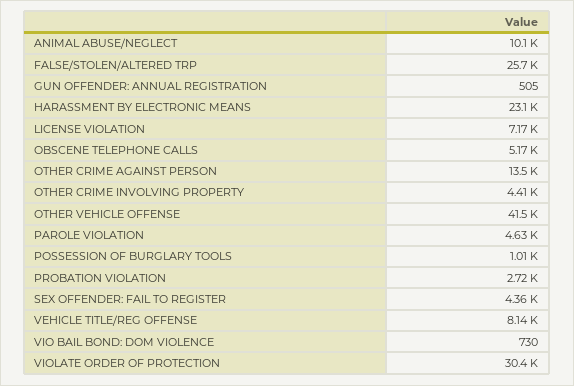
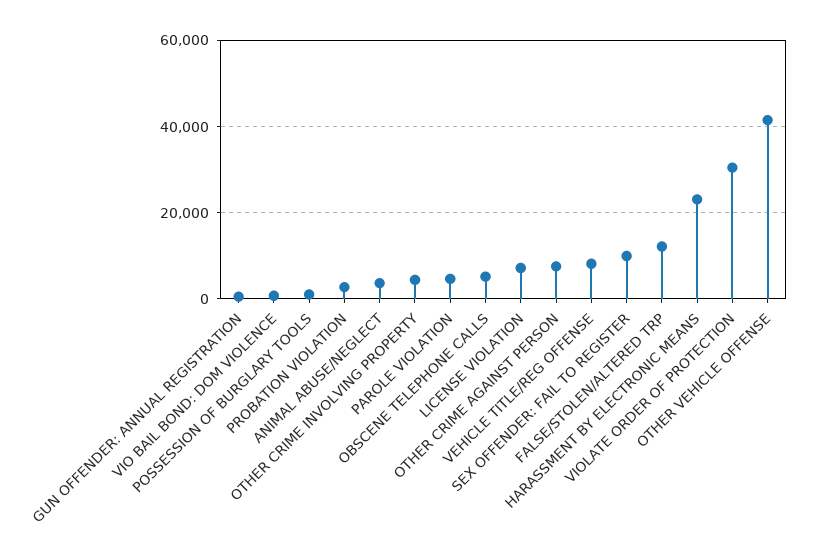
  {
-   "ANIMAL ABUSE/NEGLECT": 10100,
+   "ANIMAL ABUSE/NEGLECT": 4000,
-   "FALSE/STOLEN/ALTERED TRP": 25700,
+   "FALSE/STOLEN/ALTERED TRP": 12000,
    "GUN OFFENDER: ANNUAL REGISTRATION": 505,
    "HARASSMENT BY ELECTRONIC MEANS": 23100,
    "LICENSE VIOLATION": 7170,
    "OBSCENE TELEPHONE CALLS": 5170,
-   "OTHER CRIME AGAINST PERSON": 13500,
+   "OTHER CRIME AGAINST PERSON": 8000,
    "OTHER CRIME INVOLVING PROPERTY": 4410,
    "OTHER VEHICLE OFFENSE": 41500,
    "PAROLE VIOLATION": 4630,
    "POSSESSION OF BURGLARY TOOLS": 1010,
    "PROBATION VIOLATION": 2720,
-   "SEX OFFENDER: FAIL TO REGISTER": 4360,
+   "SEX OFFENDER: FAIL TO REGISTER": 10000,
    "VEHICLE TITLE/REG OFFENSE": 8140,
    "VIO BAIL BOND: DOM VIOLENCE": 730,
    "VIOLATE ORDER OF PROTECTION": 30400
  }

